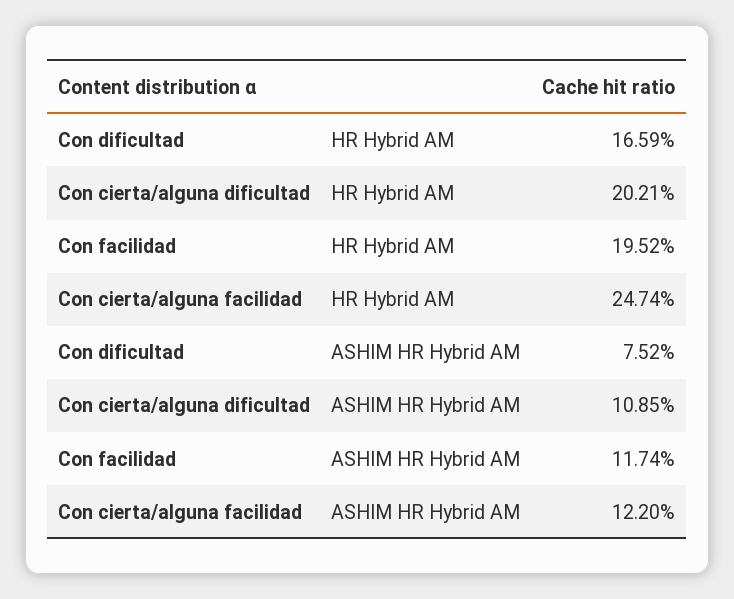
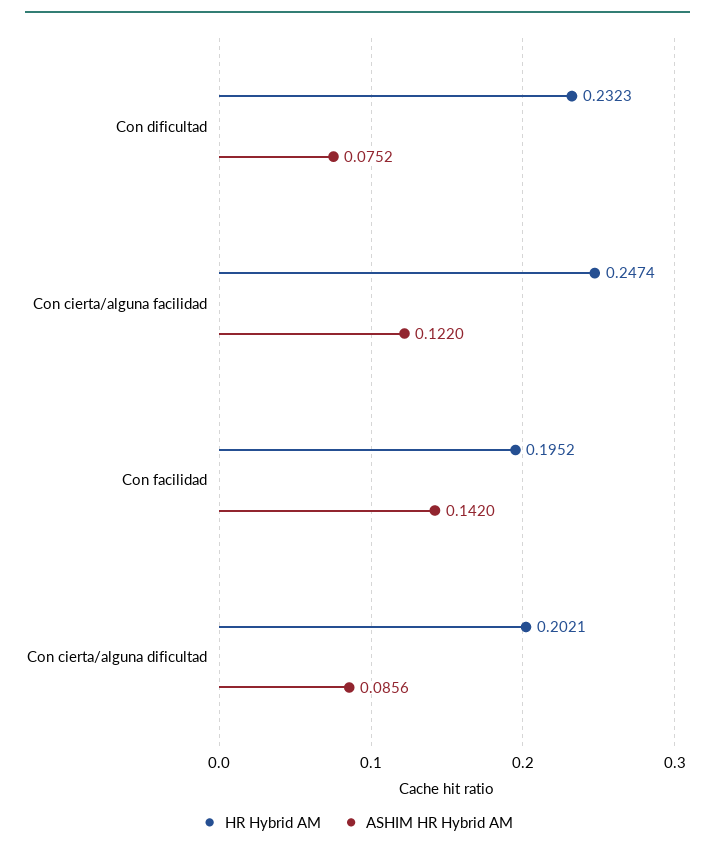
  {
    "HR Hybrid AM": {
-     "Con dificultad": 0.1659,
+     "Con dificultad": 0.2323,
      "Con cierta/alguna dificultad": 0.2021,
      "Con facilidad": 0.1952,
      "Con cierta/alguna facilidad": 0.2474
    },
    "ASHIM HR Hybrid AM": {
      "Con dificultad": 0.0752,
-     "Con cierta/alguna dificultad": 0.1085,
+     "Con cierta/alguna dificultad": 0.0856,
-     "Con facilidad": 0.1174,
+     "Con facilidad": 0.142,
      "Con cierta/alguna facilidad": 0.122
    }
  }

